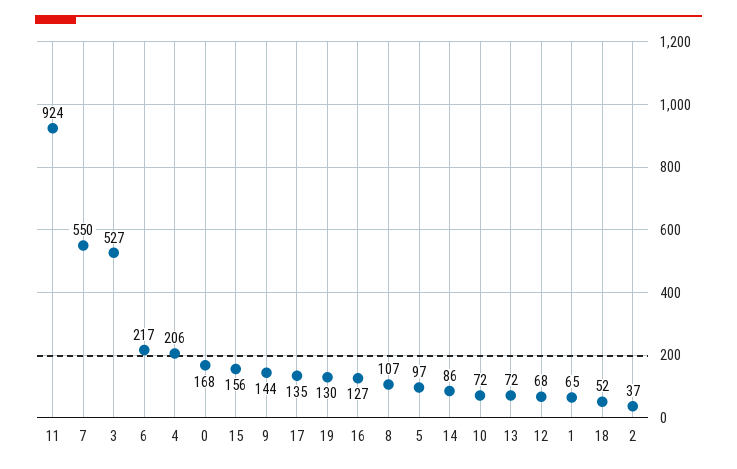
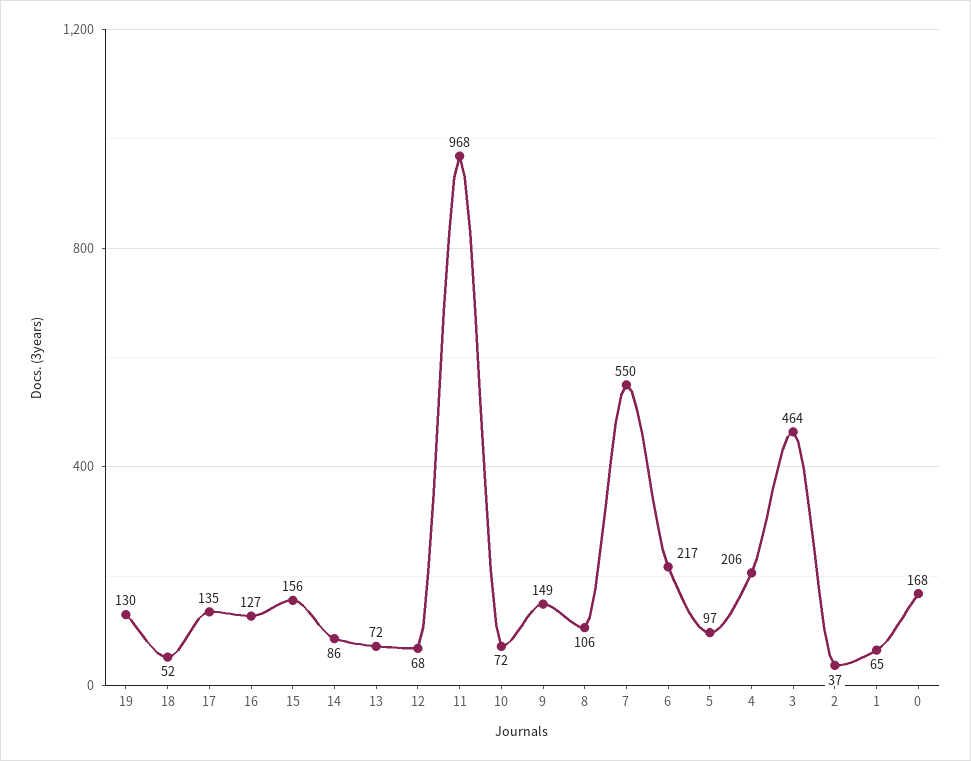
  {
-   "11": 924,
+   "11": 968,
    "7": 550,
-   "3": 527,
+   "3": 464,
    "6": 217,
    "4": 206,
    "0": 168,
    "15": 156,
-   "9": 144,
+   "9": 149,
    "17": 135,
    "19": 130,
    "16": 127,
-   "8": 107,
+   "8": 106,
    "5": 97,
    "14": 86,
    "10": 72,
    "13": 72,
    "12": 68,
    "1": 65,
    "18": 52,
    "2": 37
  }

